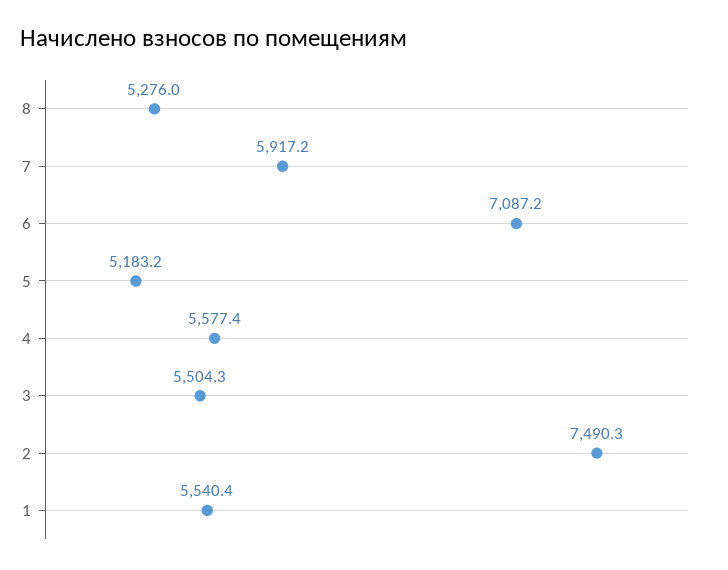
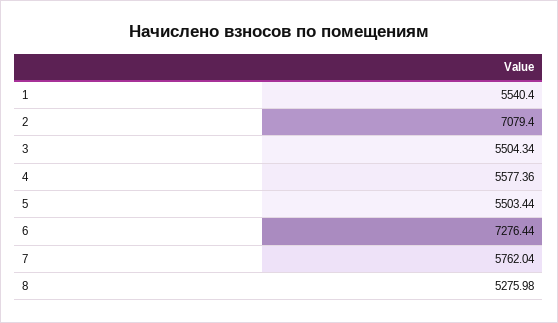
  {
    "8": 5275.98,
-   "7": 5917.2,
+   "7": 5762.04,
-   "6": 7087.2,
+   "6": 7276.44,
-   "5": 5183.2,
+   "5": 5503.44,
    "4": 5577.36,
    "3": 5504.34,
-   "2": 7490.3,
+   "2": 7079.4,
    "1": 5540.4
  }

